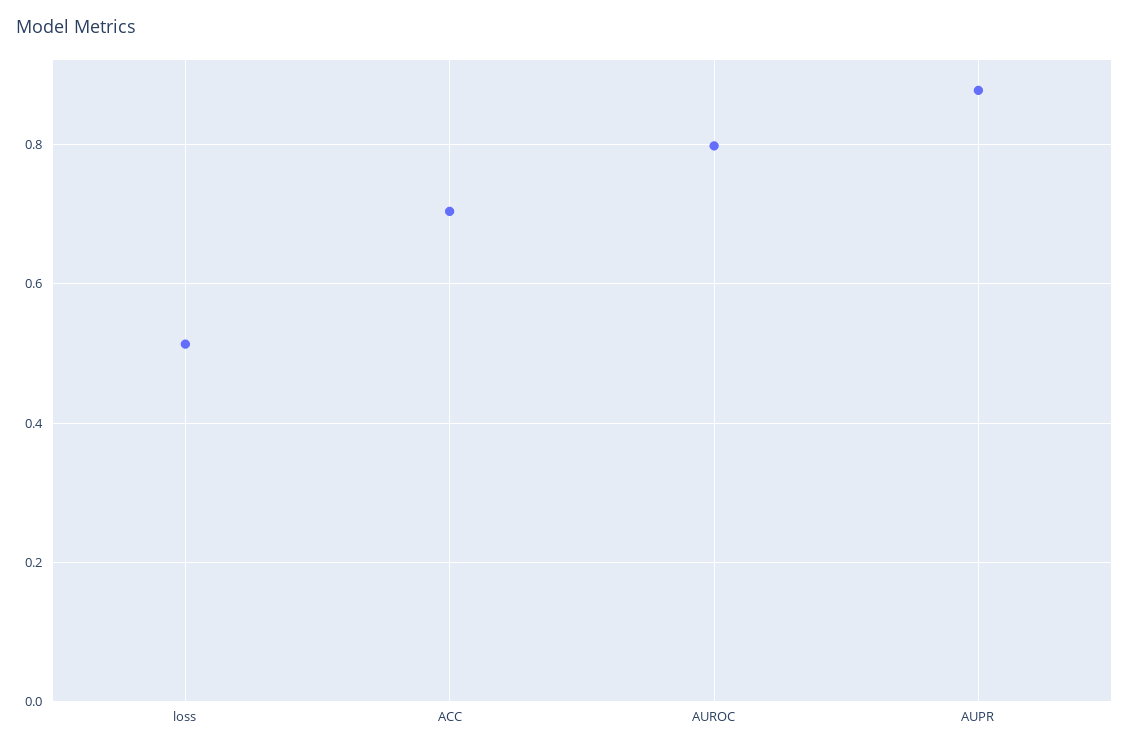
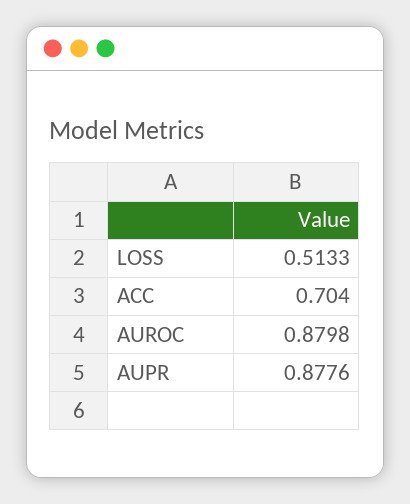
  {
    "loss": 0.5133,
    "ACC": 0.704,
-   "AUROC": 0.8,
+   "AUROC": 0.8798,
    "AUPR": 0.8776
  }

